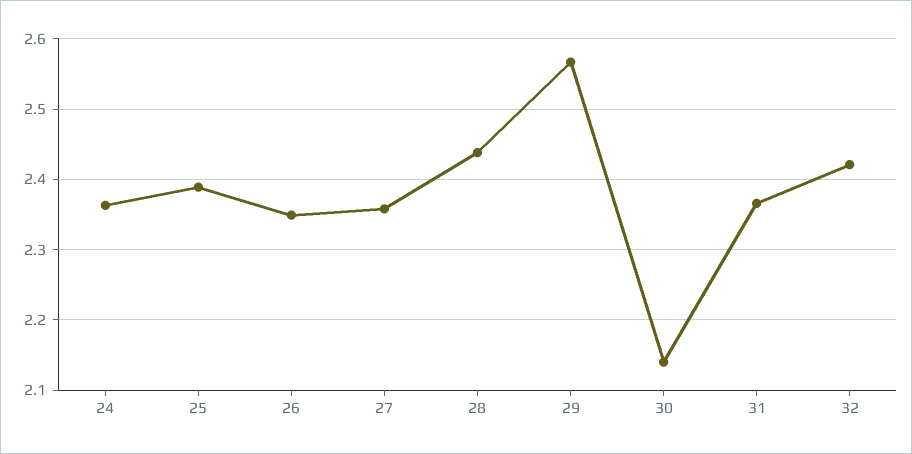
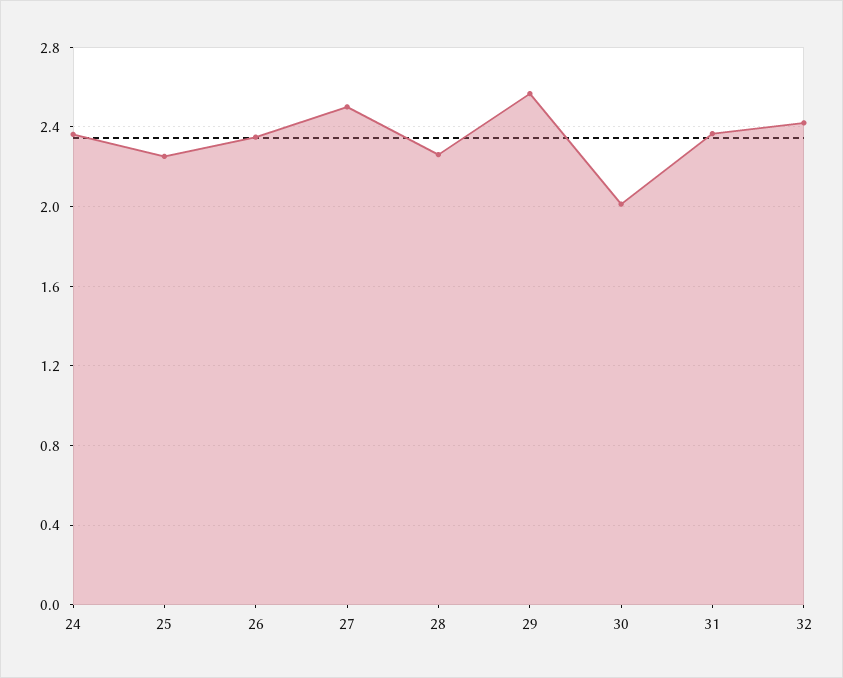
  {
    "24": 2.36,
-   "25": 2.39,
+   "25": 2.25,
    "26": 2.35,
-   "27": 2.36,
+   "27": 2.5,
-   "28": 2.44,
+   "28": 2.25,
    "29": 2.57,
-   "30": 2.14,
+   "30": 2,
    "31": 2.37,
    "32": 2.42
  }

